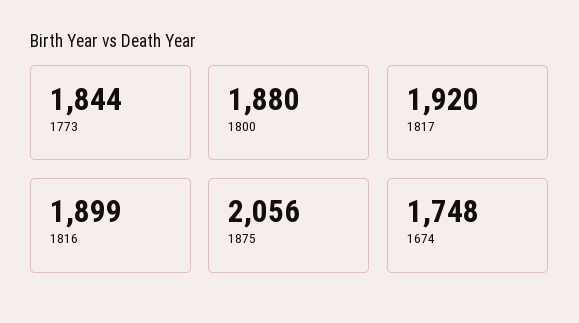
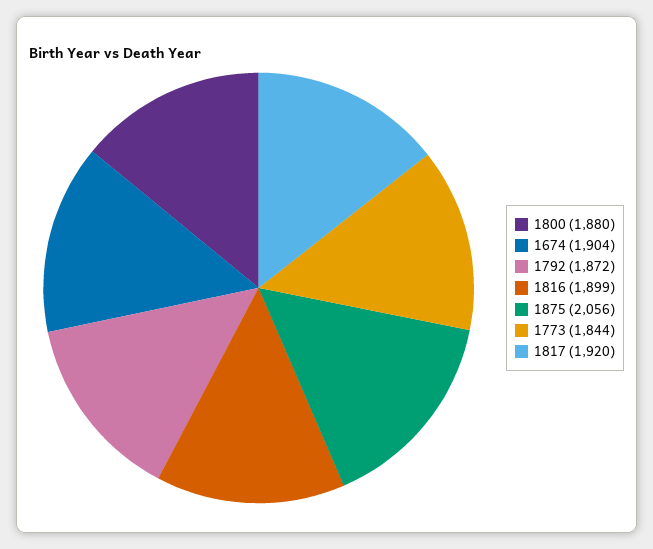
  {
    "1773": 1844,
    "1800": 1880,
    "1817": 1920,
    "1816": 1899,
    "1875": 2056,
-   "1674": 1748
+   "1674": 1904,
+   "1792": 1872
  }

